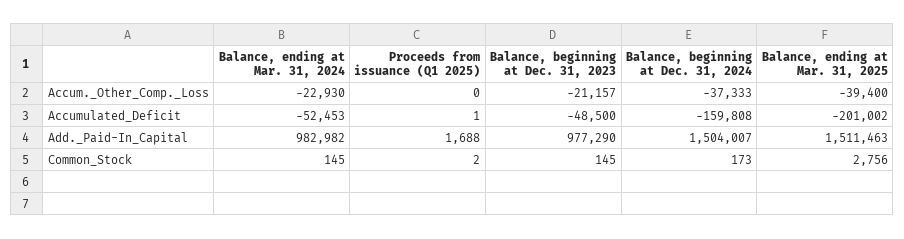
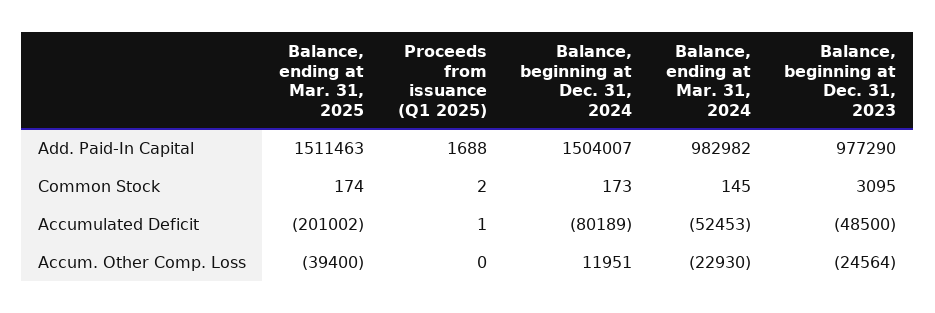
  {
    "Balance, ending at Mar. 31, 2024": {
      "Accum._Other_Comp._Loss": -22930,
      "Accumulated_Deficit": -52453,
      "Add._Paid-In_Capital": 982982,
      "Common_Stock": 145
    },
    "Proceeds from issuance (Q1 2025)": {
      "Accum._Other_Comp._Loss": 0,
      "Accumulated_Deficit": 1,
      "Add._Paid-In_Capital": 1688,
      "Common_Stock": 2
    },
    "Balance, beginning at Dec. 31, 2023": {
-     "Accum._Other_Comp._Loss": -21157,
+     "Accum._Other_Comp._Loss": -24564,
      "Accumulated_Deficit": -48500,
      "Add._Paid-In_Capital": 977290,
-     "Common_Stock": 145
+     "Common_Stock": 3095
    },
    "Balance, beginning at Dec. 31, 2024": {
-     "Accum._Other_Comp._Loss": -37333,
+     "Accum._Other_Comp._Loss": 11951,
-     "Accumulated_Deficit": -159808,
+     "Accumulated_Deficit": -80189,
      "Add._Paid-In_Capital": 1504007,
      "Common_Stock": 173
    },
    "Balance, ending at Mar. 31, 2025": {
      "Accum._Other_Comp._Loss": -39400,
      "Accumulated_Deficit": -201002,
      "Add._Paid-In_Capital": 1511463,
-     "Common_Stock": 2756
+     "Common_Stock": 174
    }
  }

